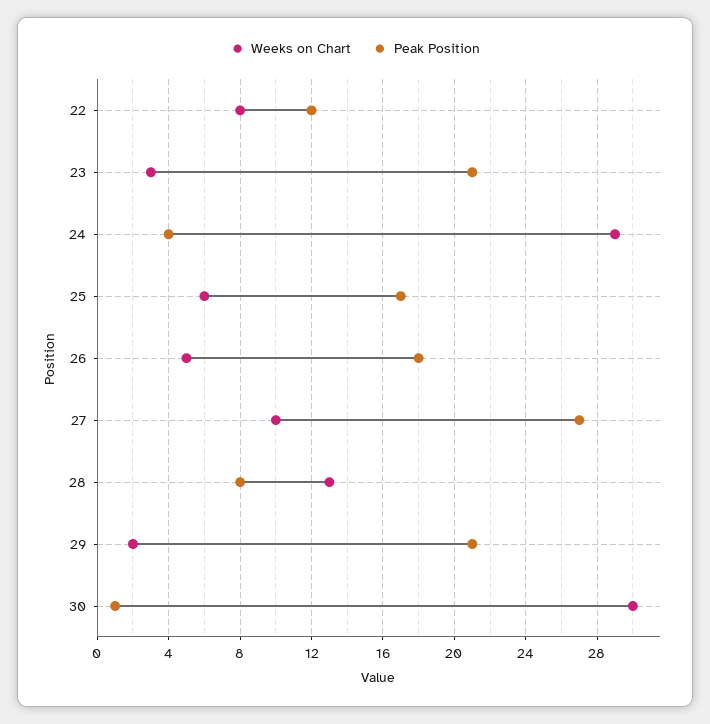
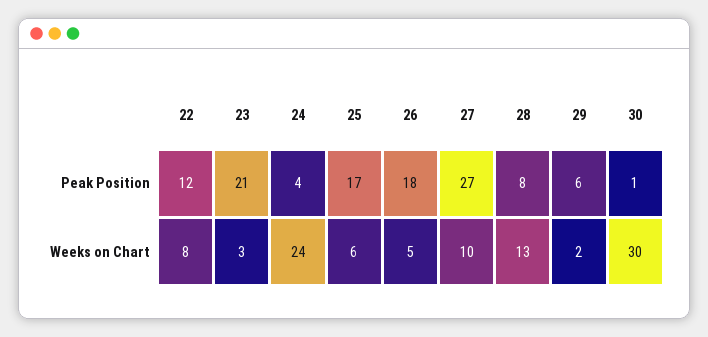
  {
    "Weeks on Chart": {
      "22": 8,
      "23": 3,
-     "24": 29,
+     "24": 24,
      "25": 6,
      "26": 5,
      "27": 10,
      "28": 13,
      "29": 2,
      "30": 30
    },
    "Peak Position": {
      "22": 12,
      "23": 21,
      "24": 4,
      "25": 17,
      "26": 18,
      "27": 27,
      "28": 8,
-     "29": 21,
+     "29": 6,
      "30": 1
    }
  }

